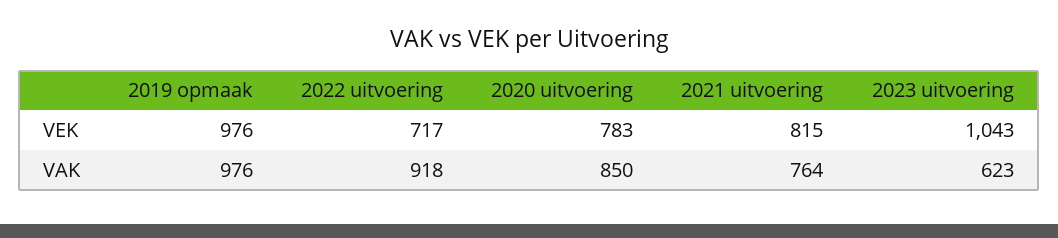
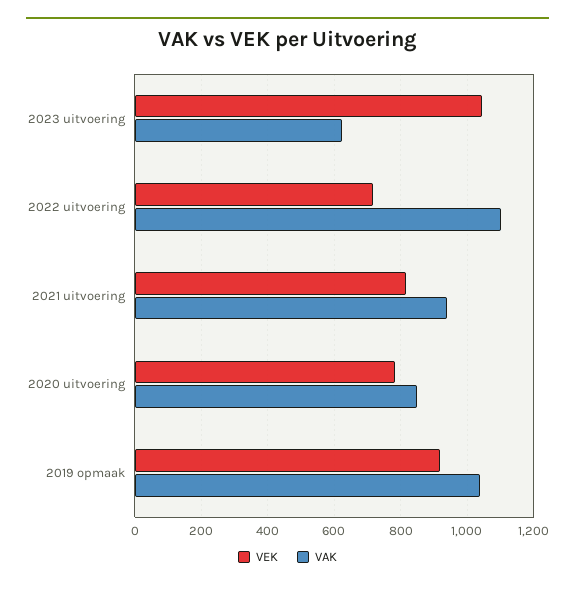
  {
    "VEK": {
-     "2019 opmaak": 976,
+     "2019 opmaak": 920,
      "2022 uitvoering": 717,
      "2020 uitvoering": 783,
      "2021 uitvoering": 815,
      "2023 uitvoering": 1043
    },
    "VAK": {
-     "2019 opmaak": 976,
+     "2019 opmaak": 1040,
-     "2022 uitvoering": 918,
+     "2022 uitvoering": 1100,
      "2020 uitvoering": 850,
-     "2021 uitvoering": 764,
+     "2021 uitvoering": 940,
      "2023 uitvoering": 623
    }
  }

